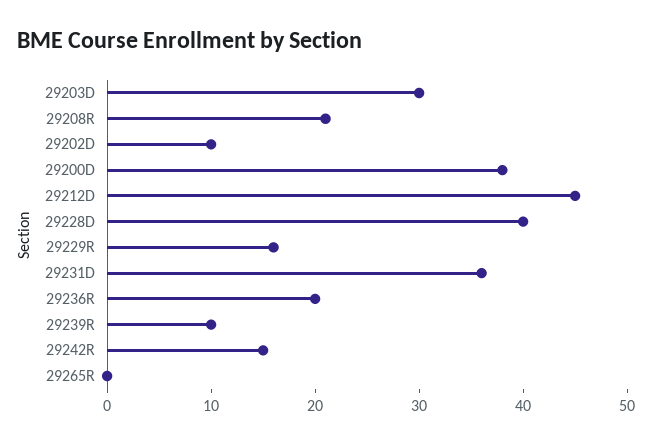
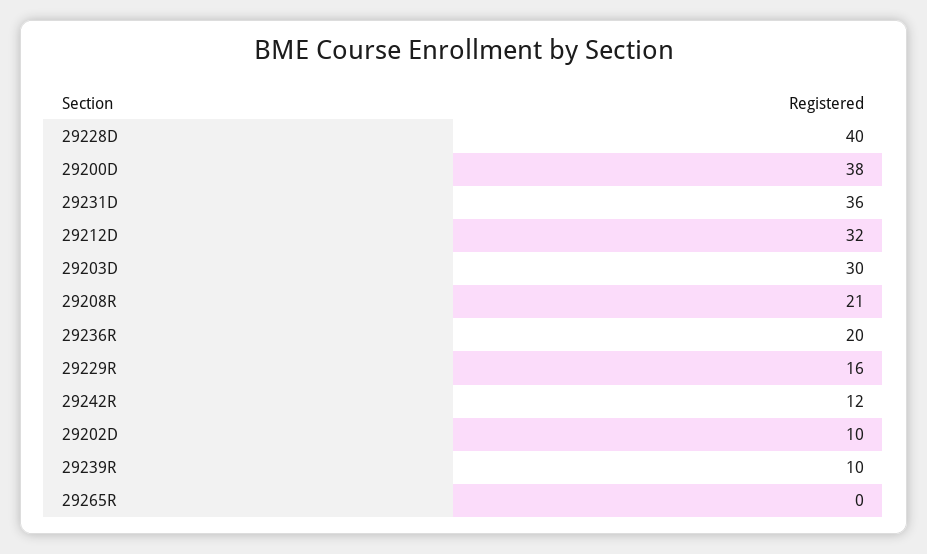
  {
    "29203D": 30,
    "29208R": 21,
    "29202D": 10,
    "29200D": 38,
-   "29212D": 45,
+   "29212D": 32,
    "29228D": 40,
    "29229R": 16,
    "29231D": 36,
    "29236R": 20,
    "29239R": 10,
-   "29242R": 15,
+   "29242R": 12,
    "29265R": 0
  }

